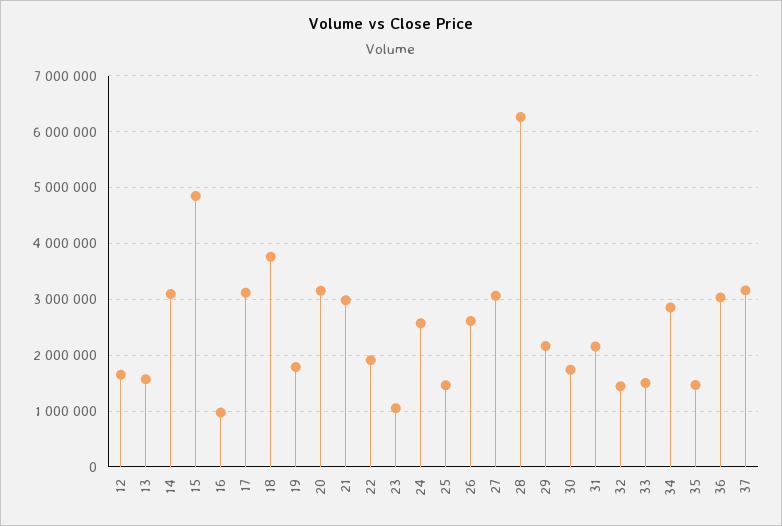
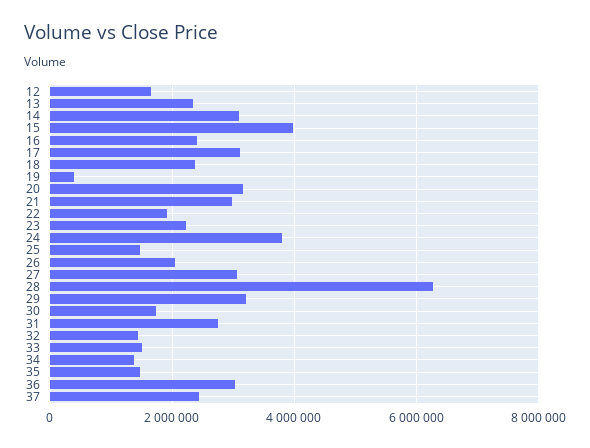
  {
    "12": 1600000,
-   "13": 1600000,
+   "13": 2400000,
    "14": 3000000,
-   "15": 4800000,
+   "15": 4000000,
-   "16": 1000000,
+   "16": 2400000,
    "17": 3200000,
-   "18": 3800000,
+   "18": 2400000,
-   "19": 1800000,
+   "19": 400000,
    "20": 3200000,
    "21": 3000000,
    "22": 2000000,
-   "23": 1000000,
+   "23": 2200000,
-   "24": 2600000,
+   "24": 3800000,
    "25": 1400000,
-   "26": 2600000,
+   "26": 2000000,
    "27": 3000000,
    "28": 6200000,
-   "29": 2200000,
+   "29": 3200000,
    "30": 1800000,
-   "31": 2200000,
+   "31": 2800000,
    "32": 1400000,
    "33": 1600000,
-   "34": 2800000,
+   "34": 1400000,
    "35": 1400000,
    "36": 3000000,
-   "37": 3200000
+   "37": 2400000
  }

